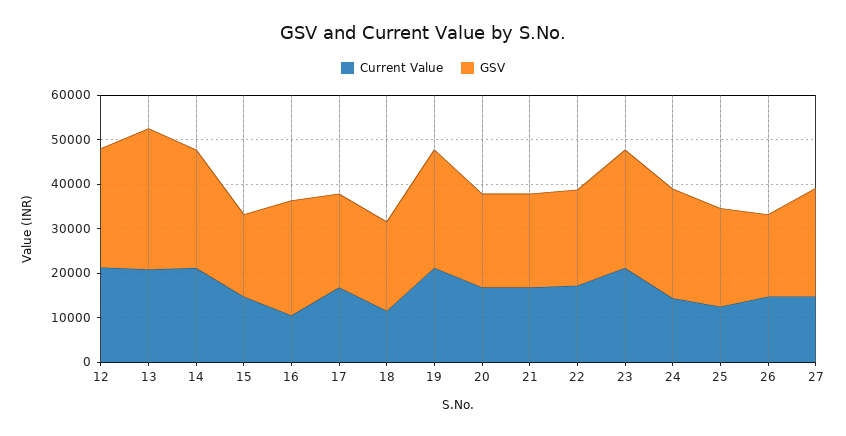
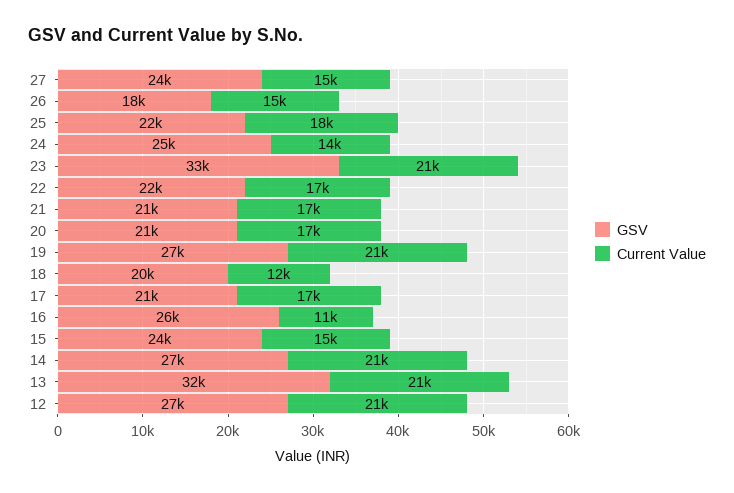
  {
    "Current Value": {
      "12": 21000,
      "13": 21000,
      "14": 21000,
      "15": 15000,
      "16": 11000,
      "17": 17000,
      "18": 12000,
      "19": 21000,
      "20": 17000,
      "21": 17000,
      "22": 17000,
      "23": 21000,
      "24": 14000,
-     "25": 12000,
+     "25": 18000,
      "26": 15000,
      "27": 15000
    },
    "GSV": {
      "12": 27000,
      "13": 32000,
      "14": 27000,
-     "15": 18000,
+     "15": 24000,
      "16": 26000,
      "17": 21000,
      "18": 20000,
      "19": 27000,
      "20": 21000,
      "21": 21000,
      "22": 22000,
-     "23": 26000,
+     "23": 33000,
      "24": 25000,
      "25": 22000,
      "26": 18000,
      "27": 24000
    }
  }

